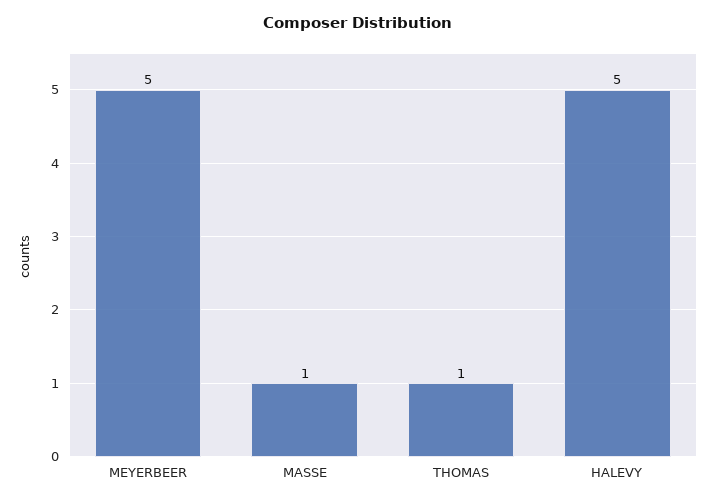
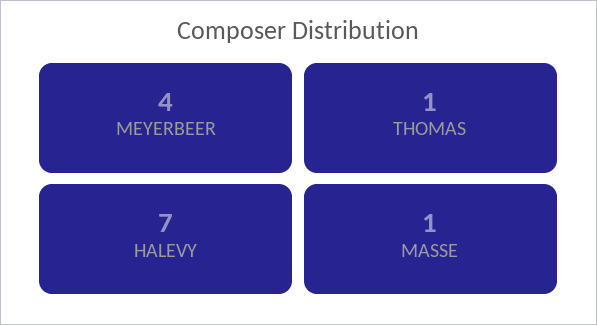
  {
-   "MEYERBEER": 5,
+   "MEYERBEER": 4,
    "MASSE": 1,
    "THOMAS": 1,
-   "HALEVY": 5
+   "HALEVY": 7
  }

